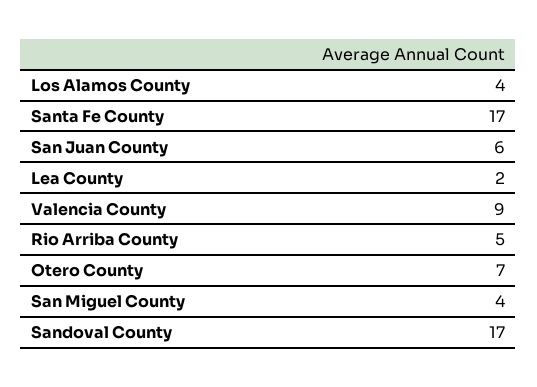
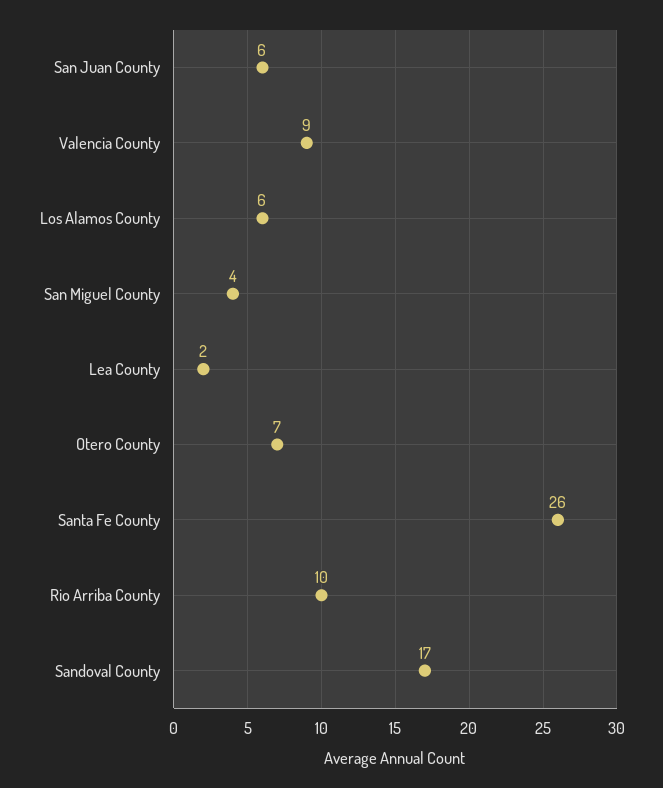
  {
-   "Los Alamos County": 4,
+   "Los Alamos County": 6,
-   "Santa Fe County": 17,
+   "Santa Fe County": 26,
    "San Juan County": 6,
    "Lea County": 2,
    "Valencia County": 9,
-   "Rio Arriba County": 5,
+   "Rio Arriba County": 10,
    "Otero County": 7,
    "San Miguel County": 4,
    "Sandoval County": 17
  }

